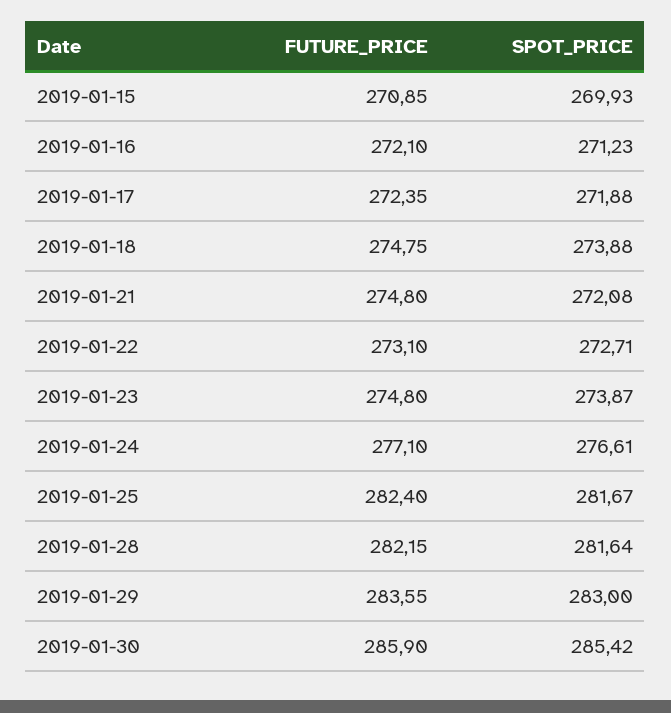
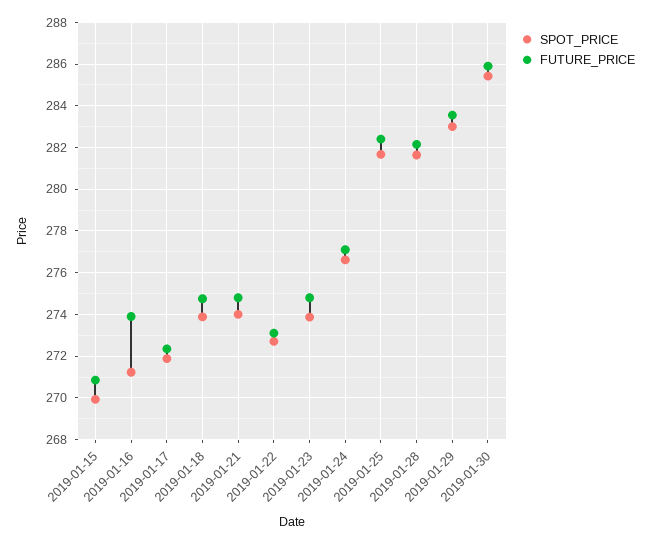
  {
    "FUTURE_PRICE": {
      "2019-01-15": 270.85,
-     "2019-01-16": 272.1,
+     "2019-01-16": 274,
      "2019-01-17": 272.35,
      "2019-01-18": 274.75,
      "2019-01-21": 274.8,
      "2019-01-22": 273.1,
      "2019-01-23": 274.8,
      "2019-01-24": 277.1,
      "2019-01-25": 282.4,
      "2019-01-28": 282.15,
      "2019-01-29": 283.55,
      "2019-01-30": 285.9
    },
    "SPOT_PRICE": {
      "2019-01-15": 269.93,
      "2019-01-16": 271.23,
      "2019-01-17": 271.88,
      "2019-01-18": 273.88,
-     "2019-01-21": 272.08,
+     "2019-01-21": 274,
      "2019-01-22": 272.71,
      "2019-01-23": 273.87,
      "2019-01-24": 276.61,
      "2019-01-25": 281.67,
      "2019-01-28": 281.64,
      "2019-01-29": 283,
      "2019-01-30": 285.42
    }
  }

